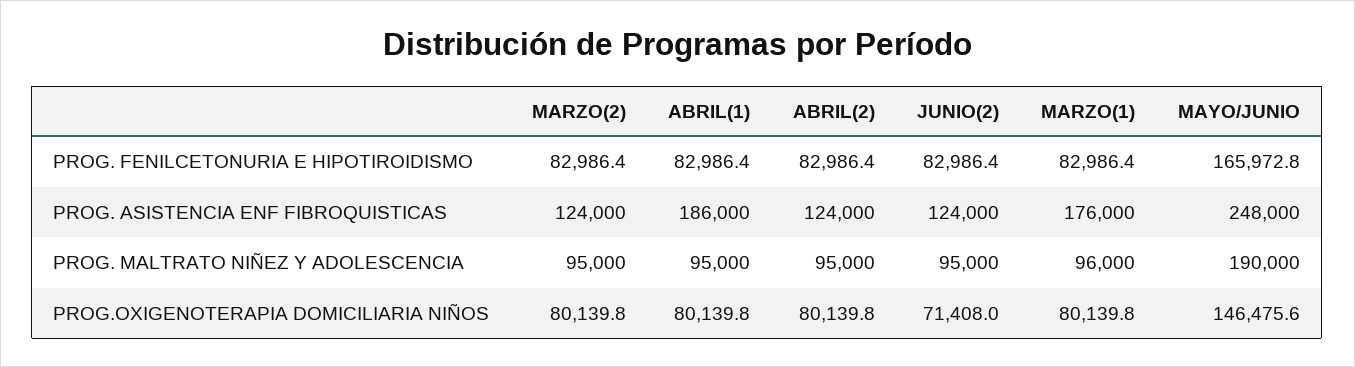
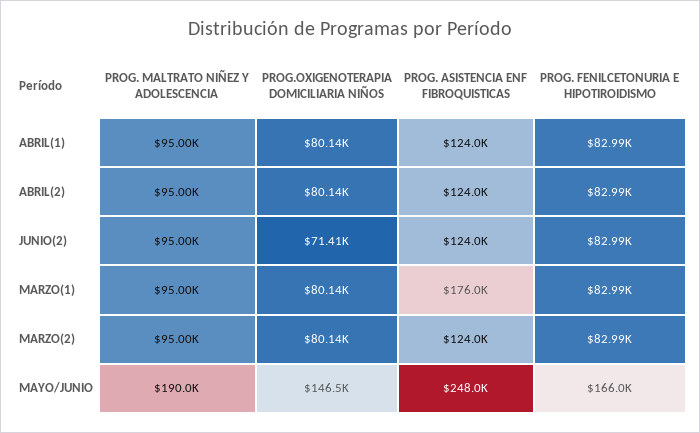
  {
    "MARZO(2)": {
      "PROG. FENILCETONURIA E HIPOTIROIDISMO": 82986.4,
      "PROG. ASISTENCIA ENF FIBROQUISTICAS": 124000,
      "PROG. MALTRATO NIÑEZ Y ADOLESCENCIA": 95000,
      "PROG.OXIGENOTERAPIA DOMICILIARIA NIÑOS": 80139.8
    },
    "ABRIL(1)": {
      "PROG. FENILCETONURIA E HIPOTIROIDISMO": 82986.4,
-     "PROG. ASISTENCIA ENF FIBROQUISTICAS": 186000,
+     "PROG. ASISTENCIA ENF FIBROQUISTICAS": 124000,
      "PROG. MALTRATO NIÑEZ Y ADOLESCENCIA": 95000,
      "PROG.OXIGENOTERAPIA DOMICILIARIA NIÑOS": 80139.8
    },
    "ABRIL(2)": {
      "PROG. FENILCETONURIA E HIPOTIROIDISMO": 82986.4,
      "PROG. ASISTENCIA ENF FIBROQUISTICAS": 124000,
      "PROG. MALTRATO NIÑEZ Y ADOLESCENCIA": 95000,
      "PROG.OXIGENOTERAPIA DOMICILIARIA NIÑOS": 80139.8
    },
    "JUNIO(2)": {
      "PROG. FENILCETONURIA E HIPOTIROIDISMO": 82986.4,
      "PROG. ASISTENCIA ENF FIBROQUISTICAS": 124000,
      "PROG. MALTRATO NIÑEZ Y ADOLESCENCIA": 95000,
      "PROG.OXIGENOTERAPIA DOMICILIARIA NIÑOS": 71408
    },
    "MARZO(1)": {
      "PROG. FENILCETONURIA E HIPOTIROIDISMO": 82986.4,
      "PROG. ASISTENCIA ENF FIBROQUISTICAS": 176000,
-     "PROG. MALTRATO NIÑEZ Y ADOLESCENCIA": 96000,
+     "PROG. MALTRATO NIÑEZ Y ADOLESCENCIA": 95000,
      "PROG.OXIGENOTERAPIA DOMICILIARIA NIÑOS": 80139.8
    },
    "MAYO/JUNIO": {
      "PROG. FENILCETONURIA E HIPOTIROIDISMO": 165972.8,
      "PROG. ASISTENCIA ENF FIBROQUISTICAS": 248000,
      "PROG. MALTRATO NIÑEZ Y ADOLESCENCIA": 190000,
      "PROG.OXIGENOTERAPIA DOMICILIARIA NIÑOS": 146475.6
    }
  }

